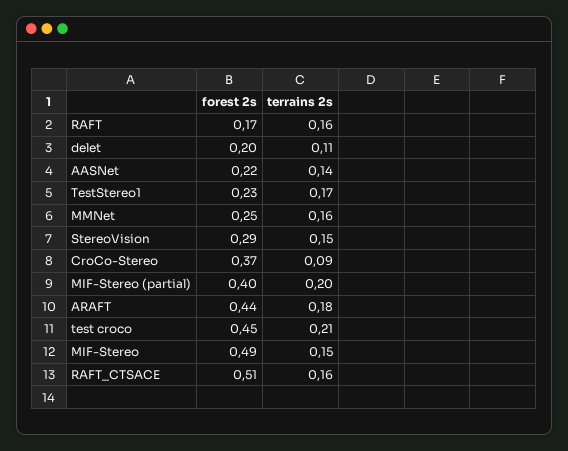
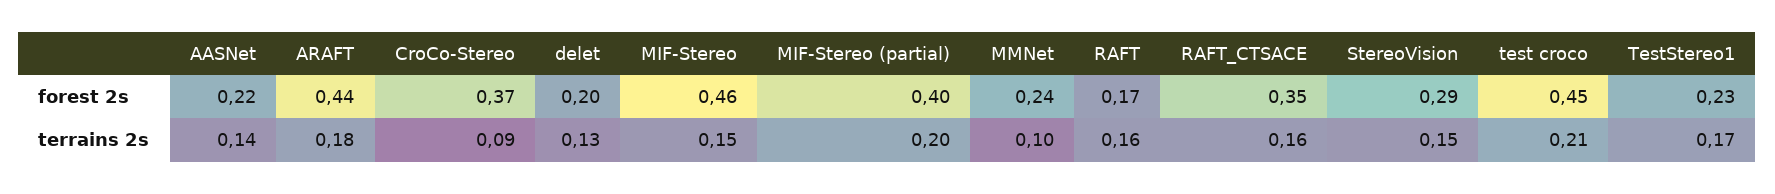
  {
    "forest 2s": {
      "RAFT": 0.17,
      "delet": 0.2,
      "AASNet": 0.22,
      "TestStereo1": 0.23,
-     "MMNet": 0.25,
+     "MMNet": 0.24,
      "StereoVision": 0.29,
      "CroCo-Stereo": 0.37,
      "MIF-Stereo (partial)": 0.4,
      "ARAFT": 0.44,
      "test croco": 0.45,
-     "MIF-Stereo": 0.49,
+     "MIF-Stereo": 0.46,
-     "RAFT_CTSACE": 0.51
+     "RAFT_CTSACE": 0.35
    },
    "terrains 2s": {
      "RAFT": 0.16,
-     "delet": 0.11,
+     "delet": 0.13,
      "AASNet": 0.14,
      "TestStereo1": 0.17,
-     "MMNet": 0.16,
+     "MMNet": 0.1,
      "StereoVision": 0.15,
      "CroCo-Stereo": 0.09,
      "MIF-Stereo (partial)": 0.2,
      "ARAFT": 0.18,
      "test croco": 0.21,
      "MIF-Stereo": 0.15,
      "RAFT_CTSACE": 0.16
    }
  }

